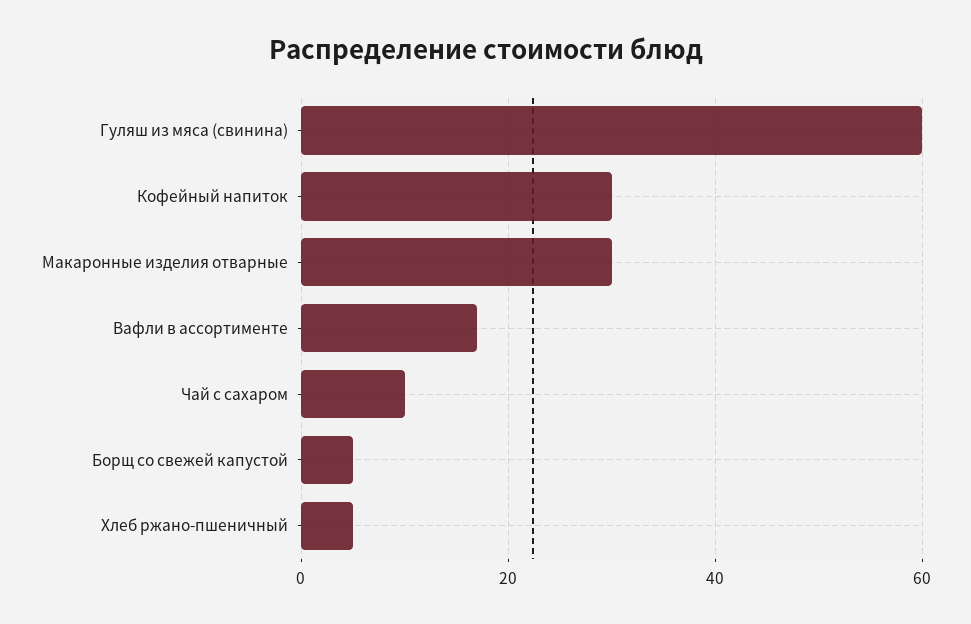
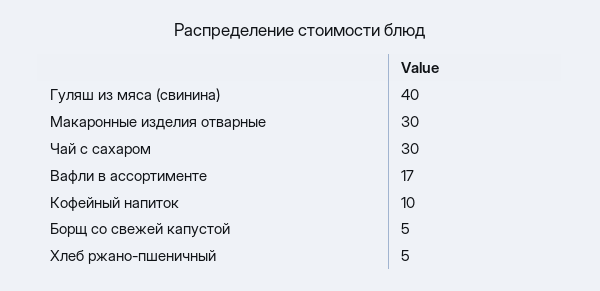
  {
-   "Гуляш из мяса (свинина)": 60,
+   "Гуляш из мяса (свинина)": 40,
-   "Кофейный напиток": 30,
+   "Кофейный напиток": 10,
    "Макаронные изделия отварные": 30,
    "Вафли в ассортименте": 17,
-   "Чай с сахаром": 10,
+   "Чай с сахаром": 30,
    "Борщ со свежей капустой": 5,
    "Хлеб ржано-пшеничный": 5
  }

